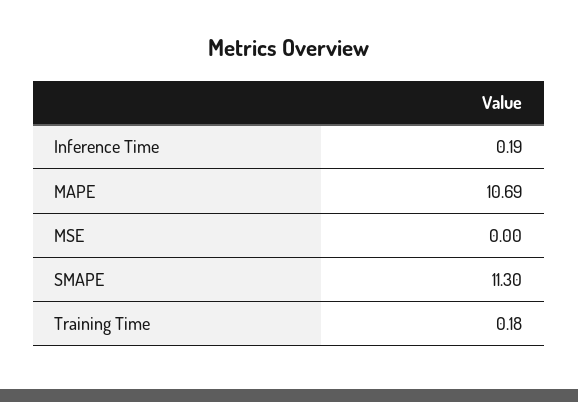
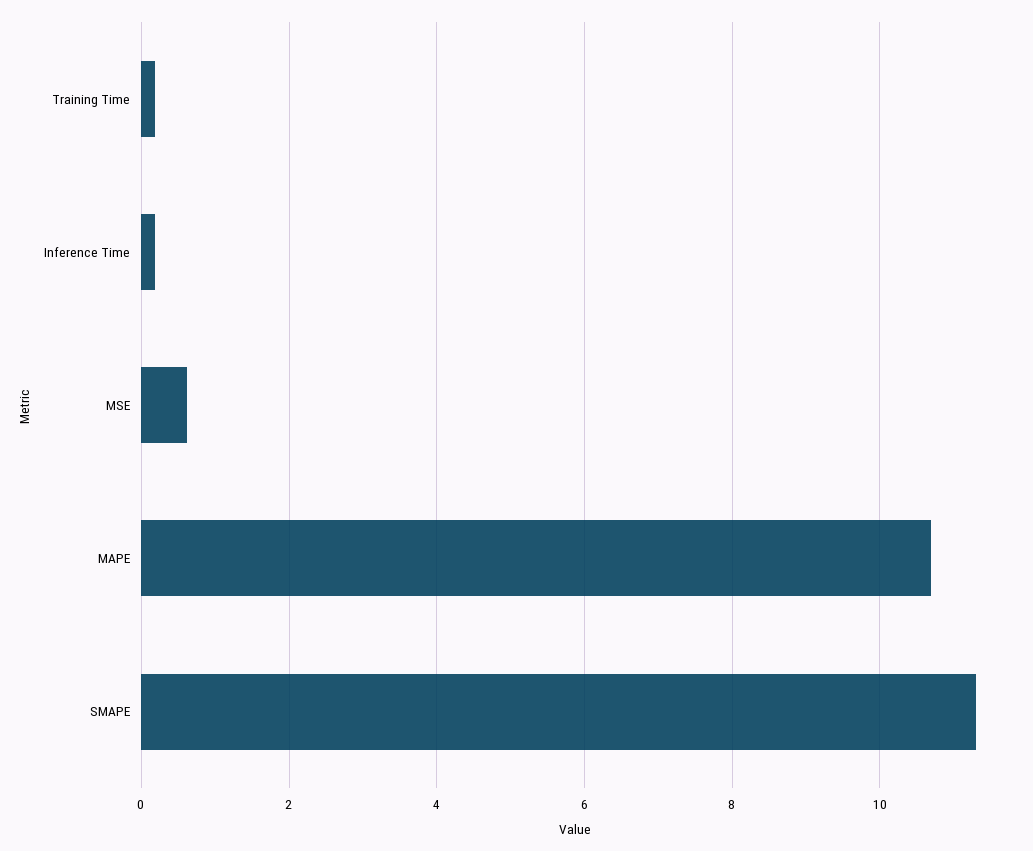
  {
    "Inference Time": 0.19,
    "MAPE": 10.69,
-   "MSE": 0,
+   "MSE": 0.6,
    "SMAPE": 11.3,
    "Training Time": 0.18
  }

